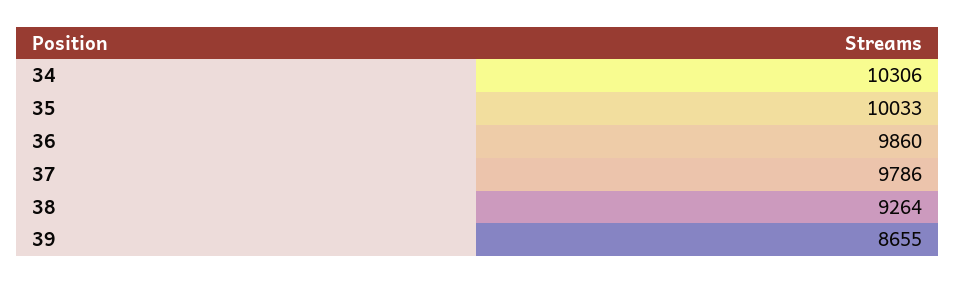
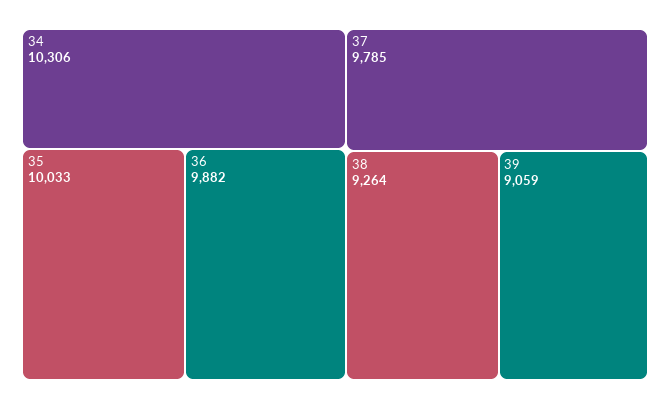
  {
    "34": 10306,
    "35": 10033,
-   "36": 9860,
+   "36": 9882,
-   "37": 9786,
+   "37": 9785,
    "38": 9264,
-   "39": 8655
+   "39": 9059
  }

